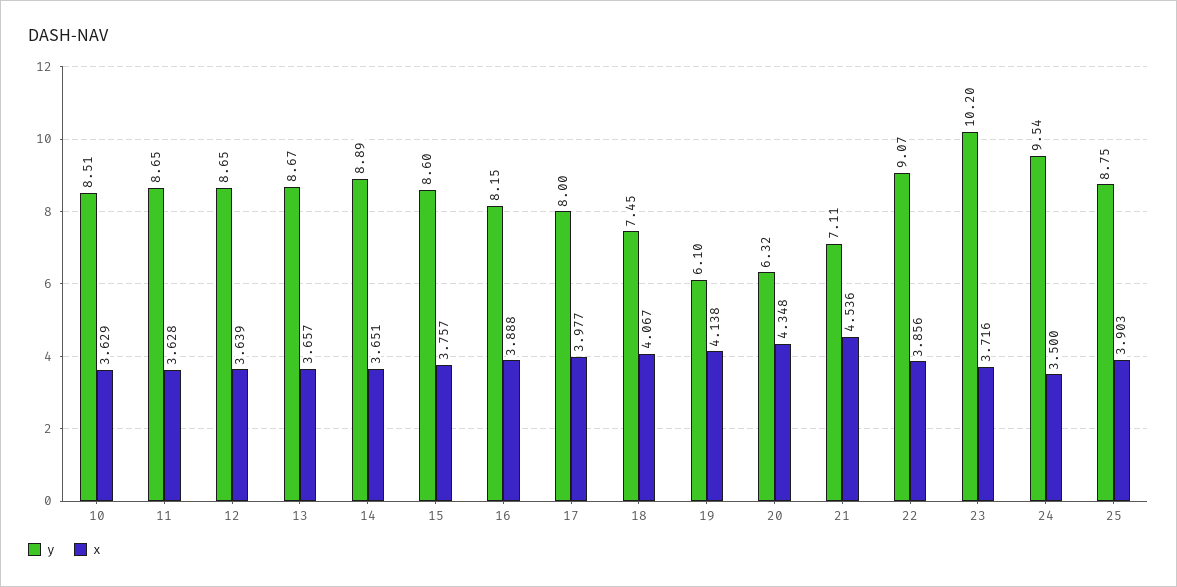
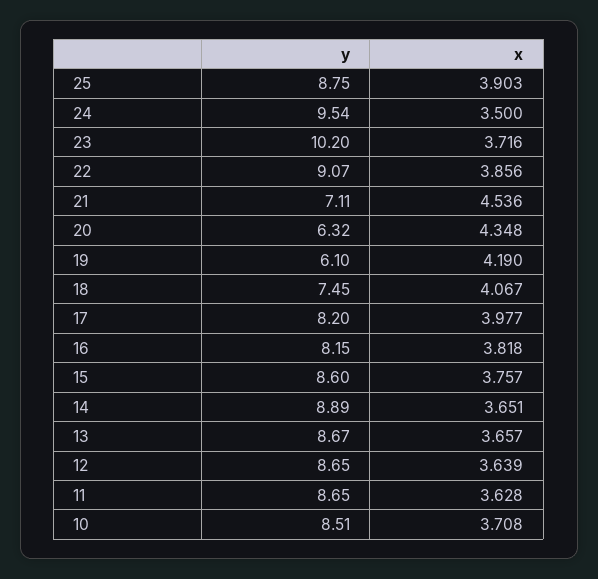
  {
    "y": {
      "10": 8.51,
      "11": 8.65,
      "12": 8.65,
      "13": 8.67,
      "14": 8.89,
      "15": 8.6,
      "16": 8.15,
-     "17": 8,
+     "17": 8.2,
      "18": 7.45,
      "19": 6.1,
      "20": 6.32,
      "21": 7.11,
      "22": 9.07,
      "23": 10.2,
      "24": 9.54,
      "25": 8.75
    },
    "x": {
-     "10": 3.629,
+     "10": 3.708,
      "11": 3.628,
      "12": 3.639,
      "13": 3.657,
      "14": 3.651,
      "15": 3.757,
-     "16": 3.888,
+     "16": 3.818,
      "17": 3.977,
      "18": 4.067,
-     "19": 4.138,
+     "19": 4.19,
      "20": 4.348,
      "21": 4.536,
      "22": 3.856,
      "23": 3.716,
      "24": 3.5,
      "25": 3.903
    }
  }

